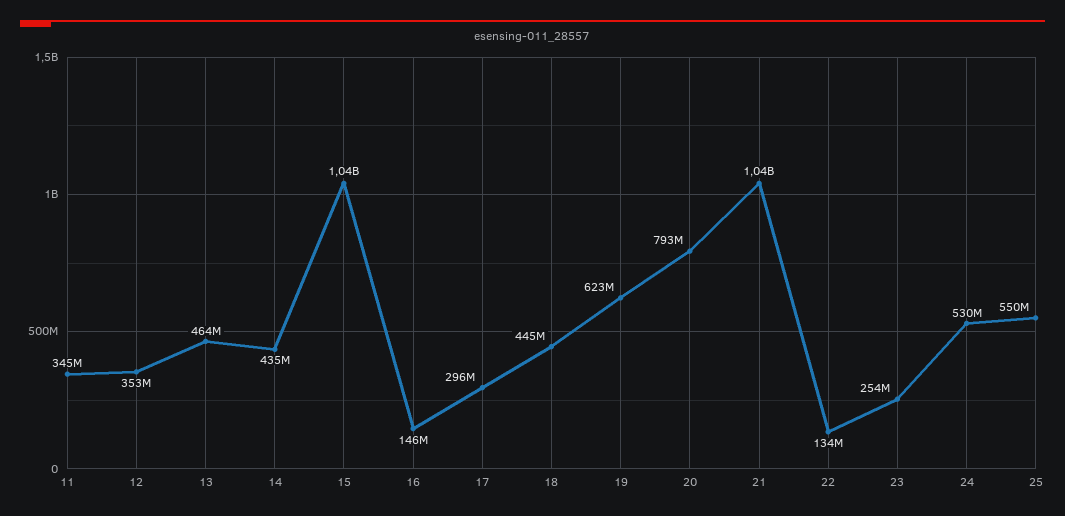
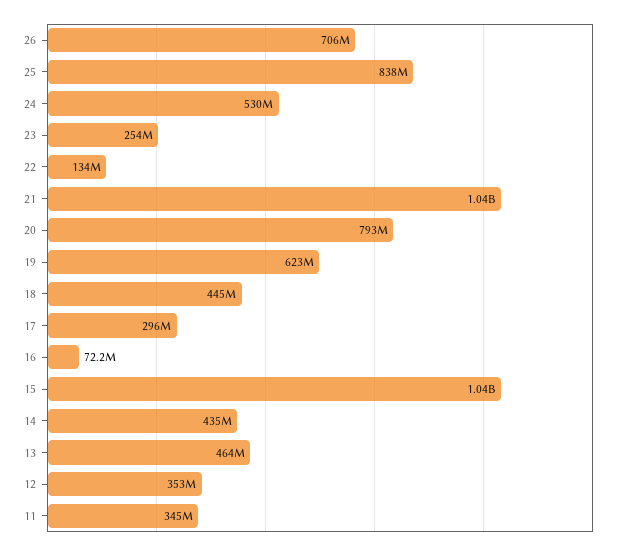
  {
    "11": 345000000,
    "12": 353000000,
    "13": 464000000,
    "14": 435000000,
    "15": 1040000000,
-   "16": 146000000,
+   "16": 72200000,
    "17": 296000000,
    "18": 445000000,
    "19": 623000000,
    "20": 793000000,
    "21": 1040000000,
    "22": 134000000,
    "23": 254000000,
    "24": 530000000,
-   "25": 550000000
+   "25": 838000000,
+   "26": 706000000
  }

